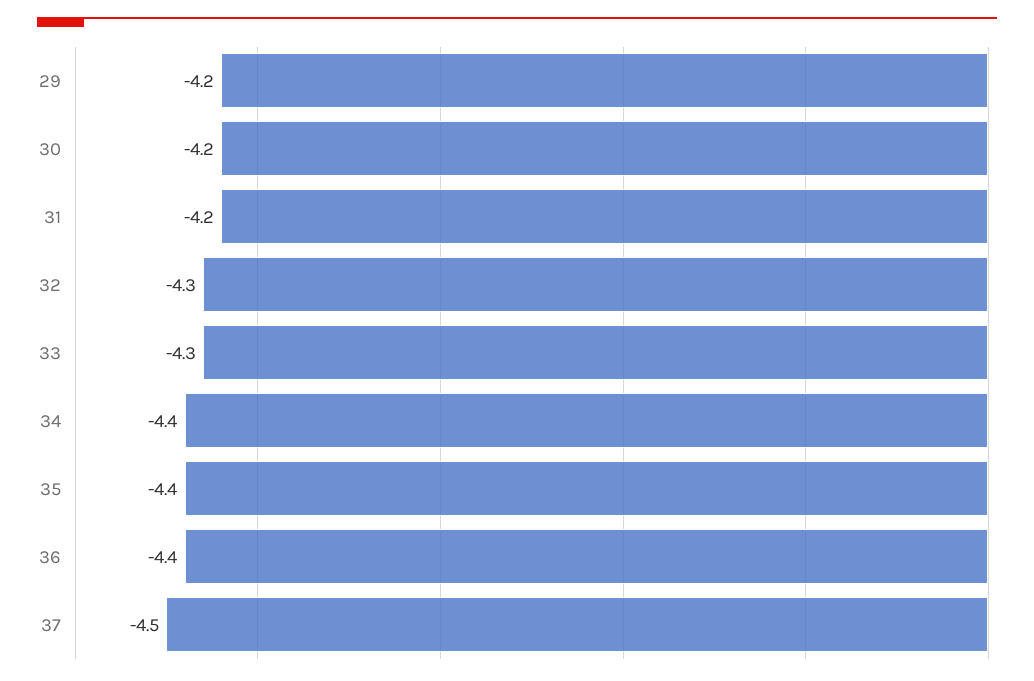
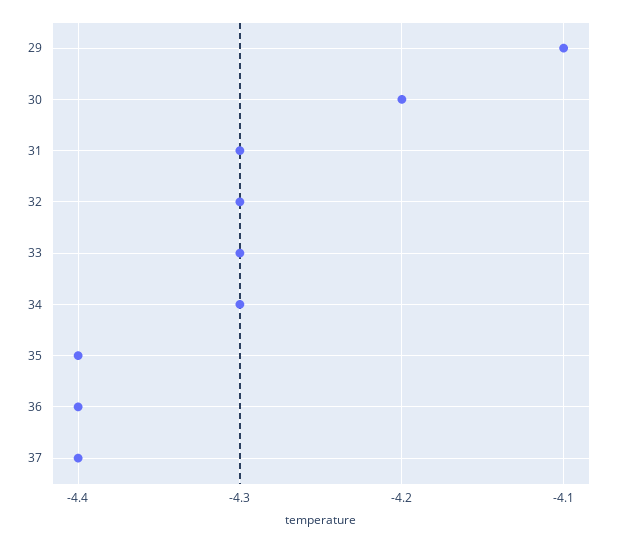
  {
-   "29": -4.2,
+   "29": -4.1,
    "30": -4.2,
-   "31": -4.2,
+   "31": -4.3,
    "32": -4.3,
    "33": -4.3,
-   "34": -4.4,
+   "34": -4.3,
    "35": -4.4,
    "36": -4.4,
-   "37": -4.5
+   "37": -4.4
  }

